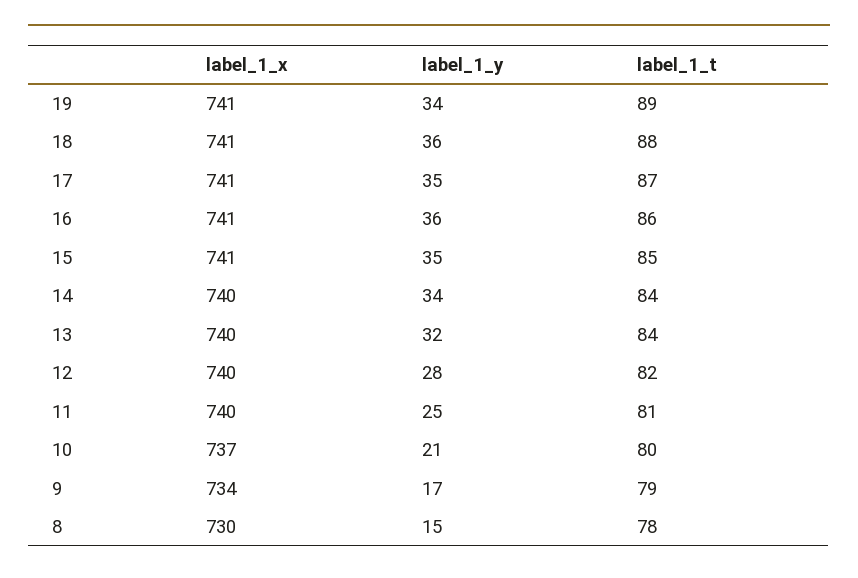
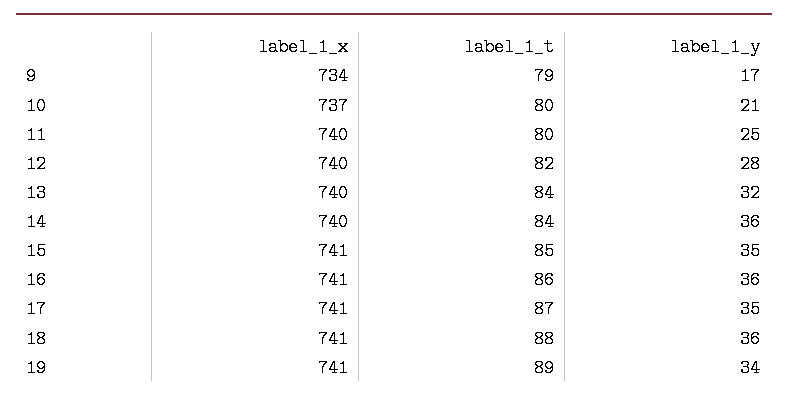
  {
    "label_1_x": {
      "19": 741,
      "18": 741,
      "17": 741,
      "16": 741,
      "15": 741,
      "14": 740,
      "13": 740,
      "12": 740,
      "11": 740,
      "10": 737,
-     "9": 734,
+     "9": 734
-     "8": 730
    },
    "label_1_y": {
      "19": 34,
      "18": 36,
      "17": 35,
      "16": 36,
      "15": 35,
-     "14": 34,
+     "14": 36,
      "13": 32,
      "12": 28,
      "11": 25,
      "10": 21,
-     "9": 17,
+     "9": 17
-     "8": 15
    },
    "label_1_t": {
      "19": 89,
      "18": 88,
      "17": 87,
      "16": 86,
      "15": 85,
      "14": 84,
      "13": 84,
      "12": 82,
-     "11": 81,
+     "11": 80,
      "10": 80,
-     "9": 79,
+     "9": 79
-     "8": 78
    }
  }

